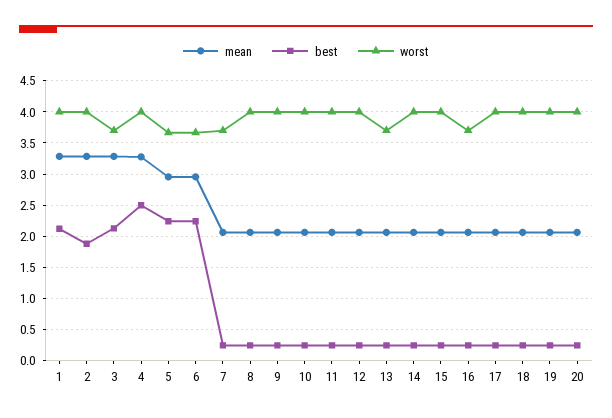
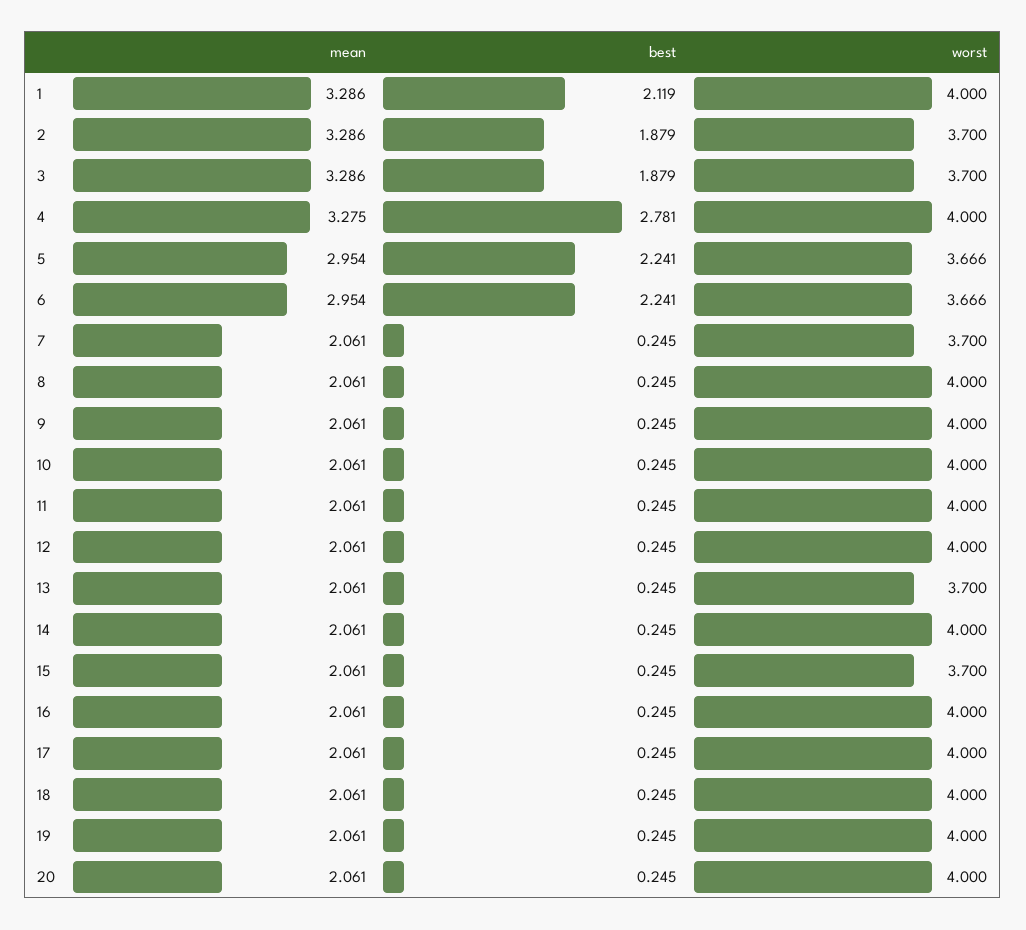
  {
    "mean": {
      "1": 3.286,
      "2": 3.286,
      "3": 3.286,
      "4": 3.275,
      "5": 2.954,
      "6": 2.954,
      "7": 2.061,
      "8": 2.061,
      "9": 2.061,
      "10": 2.061,
      "11": 2.061,
      "12": 2.061,
      "13": 2.061,
      "14": 2.061,
      "15": 2.061,
      "16": 2.061,
      "17": 2.061,
      "18": 2.061,
      "19": 2.061,
      "20": 2.061
    },
    "best": {
      "1": 2.119,
      "2": 1.879,
-     "3": 2.1,
+     "3": 1.879,
-     "4": 2.5,
+     "4": 2.781,
      "5": 2.241,
      "6": 2.241,
      "7": 0.245,
      "8": 0.245,
      "9": 0.245,
      "10": 0.245,
      "11": 0.245,
      "12": 0.245,
      "13": 0.245,
      "14": 0.245,
      "15": 0.245,
      "16": 0.245,
      "17": 0.245,
      "18": 0.245,
      "19": 0.245,
      "20": 0.245
    },
    "worst": {
      "1": 4,
-     "2": 4,
+     "2": 3.7,
      "3": 3.7,
      "4": 4,
      "5": 3.666,
      "6": 3.666,
      "7": 3.7,
      "8": 4,
      "9": 4,
      "10": 4,
      "11": 4,
      "12": 4,
      "13": 3.7,
      "14": 4,
-     "15": 4,
+     "15": 3.7,
-     "16": 3.7,
+     "16": 4,
      "17": 4,
      "18": 4,
      "19": 4,
      "20": 4
    }
  }

